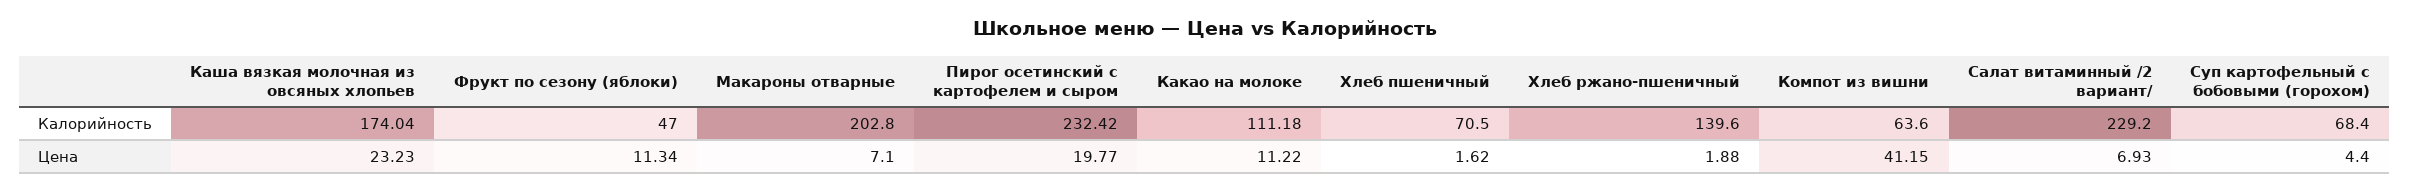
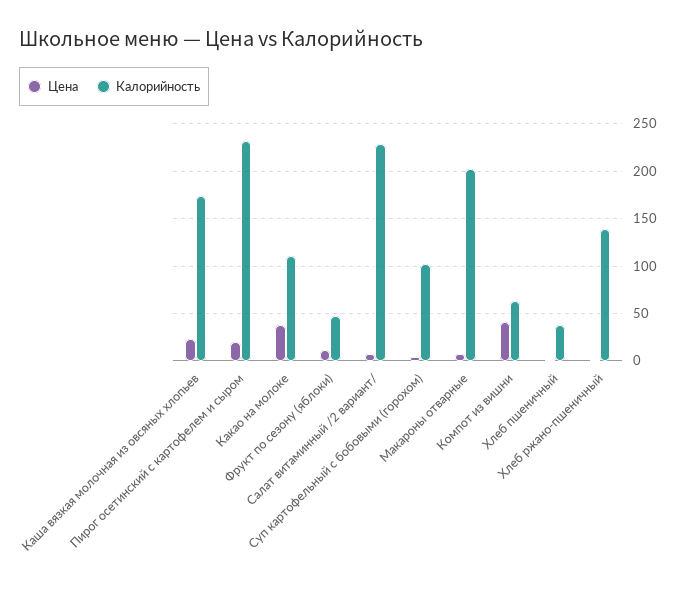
  {
    "Калорийность": {
      "Каша вязкая молочная из овсяных хлопьев": 174.04,
      "Фрукт по сезону (яблоки)": 47,
      "Макароны отварные": 202.8,
      "Пирог осетинский с картофелем и сыром": 232.42,
      "Какао на молоке": 111.18,
-     "Хлеб пшеничный": 70.5,
+     "Хлеб пшеничный": 40,
      "Хлеб ржано-пшеничный": 139.6,
      "Компот из вишни": 63.6,
      "Салат витаминный /2 вариант/": 229.2,
-     "Суп картофельный с бобовыми (горохом)": 68.4
+     "Суп картофельный с бобовыми (горохом)": 100
    },
    "Цена": {
      "Каша вязкая молочная из овсяных хлопьев": 23.23,
      "Фрукт по сезону (яблоки)": 11.34,
      "Макароны отварные": 7.1,
      "Пирог осетинский с картофелем и сыром": 19.77,
-     "Какао на молоке": 11.22,
+     "Какао на молоке": 40,
      "Хлеб пшеничный": 1.62,
      "Хлеб ржано-пшеничный": 1.88,
      "Компот из вишни": 41.15,
      "Салат витаминный /2 вариант/": 6.93,
      "Суп картофельный с бобовыми (горохом)": 4.4
    }
  }

